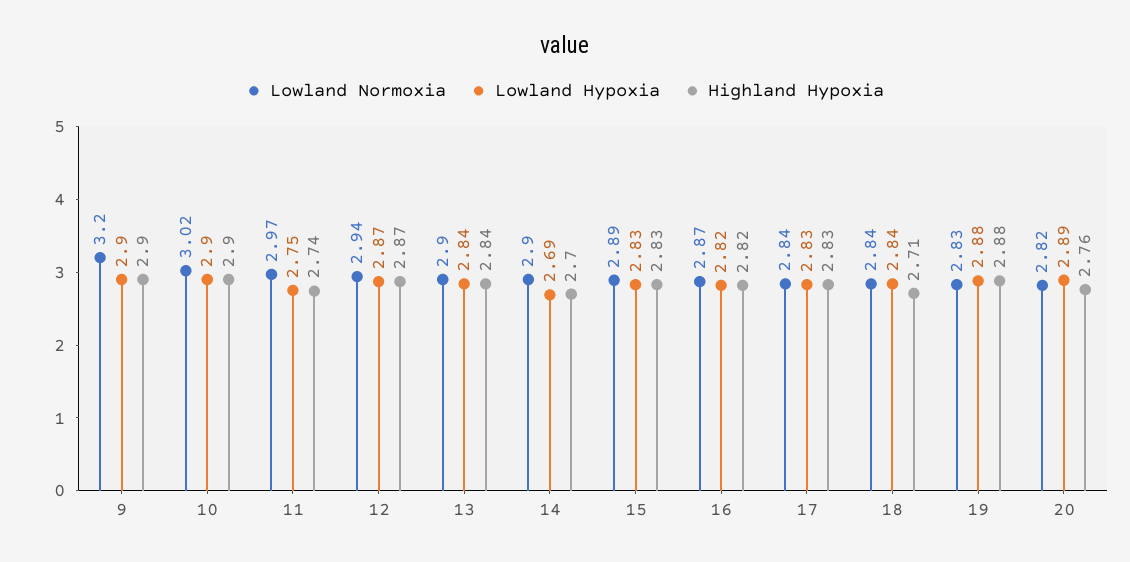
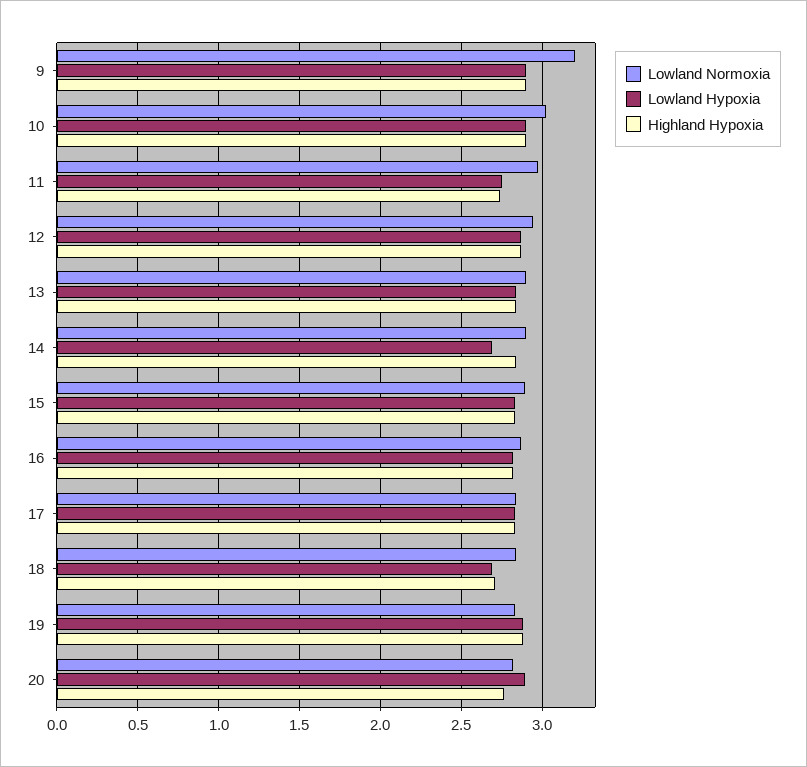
  {
    "Lowland Normoxia": {
      "9": 3.2,
      "10": 3.02,
      "11": 2.97,
      "12": 2.94,
      "13": 2.9,
      "14": 2.9,
      "15": 2.89,
      "16": 2.87,
      "17": 2.84,
      "18": 2.84,
      "19": 2.83,
      "20": 2.82
    },
    "Lowland Hypoxia": {
      "9": 2.9,
      "10": 2.9,
      "11": 2.75,
      "12": 2.87,
      "13": 2.84,
      "14": 2.69,
      "15": 2.83,
      "16": 2.82,
      "17": 2.83,
-     "18": 2.84,
+     "18": 2.7,
      "19": 2.88,
      "20": 2.89
    },
    "Highland Hypoxia": {
      "9": 2.9,
      "10": 2.9,
      "11": 2.74,
      "12": 2.87,
      "13": 2.84,
-     "14": 2.7,
+     "14": 2.85,
      "15": 2.83,
      "16": 2.82,
      "17": 2.83,
      "18": 2.71,
      "19": 2.88,
      "20": 2.76
    }
  }

